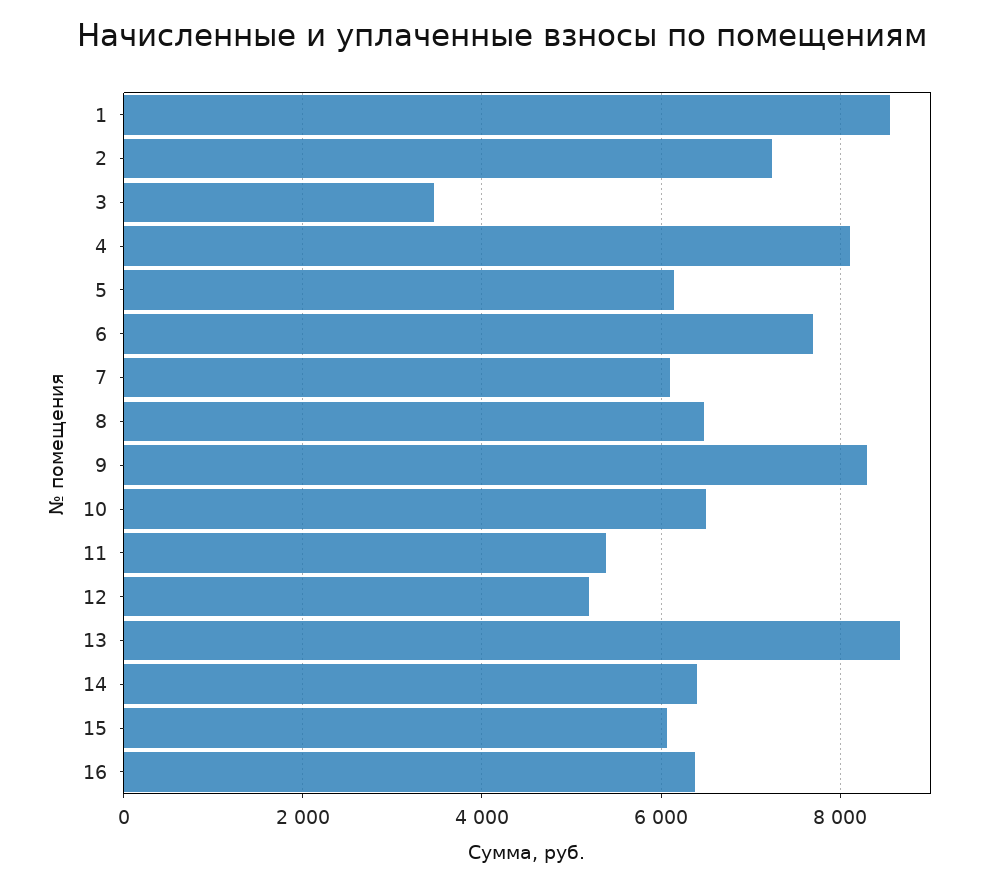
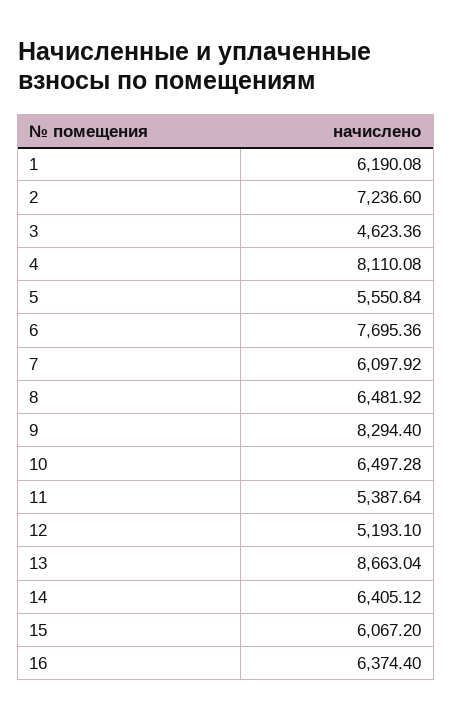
  {
-   "1": 8600,
+   "1": 6190.08,
    "2": 7236.6,
-   "3": 3400,
+   "3": 4623.36,
    "4": 8110.08,
-   "5": 6200,
+   "5": 5550.84,
    "6": 7695.36,
    "7": 6097.92,
    "8": 6481.92,
    "9": 8294.4,
    "10": 6497.28,
    "11": 5387.64,
    "12": 5193.1,
    "13": 8663.04,
    "14": 6405.12,
    "15": 6067.2,
    "16": 6374.4
  }

